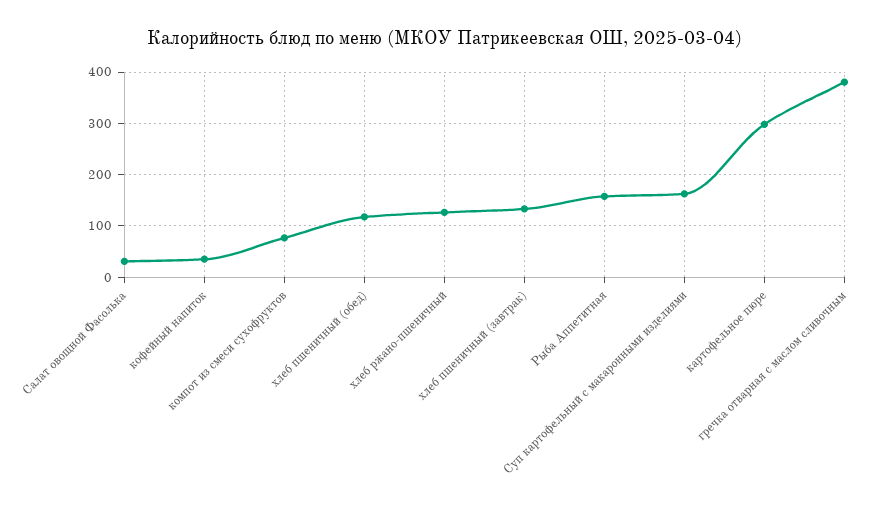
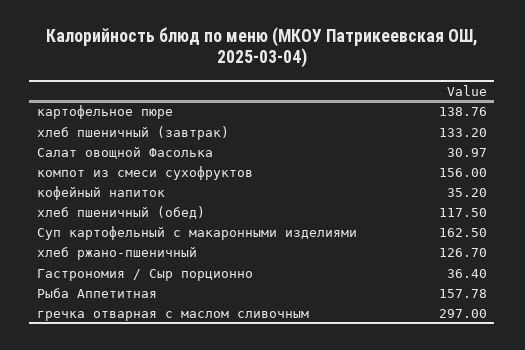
  {
    "Салат овощной Фасолька": 30.97,
    "кофейный напиток": 35.2,
-   "компот из смеси сухофруктов": 80,
+   "компот из смеси сухофруктов": 156,
    "хлеб пшеничный (обед)": 117.5,
    "хлеб ржано-пшеничный": 126.7,
    "хлеб пшеничный (завтрак)": 133.2,
    "Рыба Аппетитная": 157.78,
    "Суп картофельный с макаронными изделиями": 162.5,
-   "картофельное пюре": 300,
+   "картофельное пюре": 138.76,
-   "гречка отварная с маслом сливочным": 380
+   "гречка отварная с маслом сливочным": 297,
+   "Гастрономия / Сыр порционно": 36.4
  }

